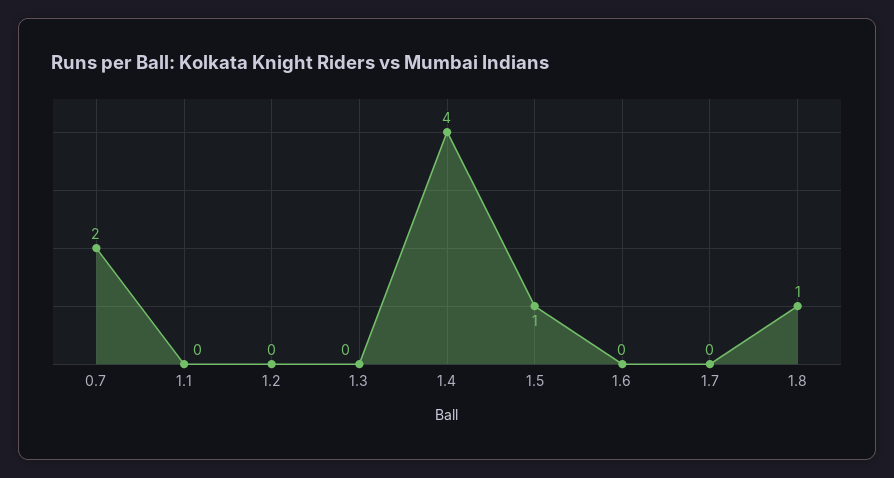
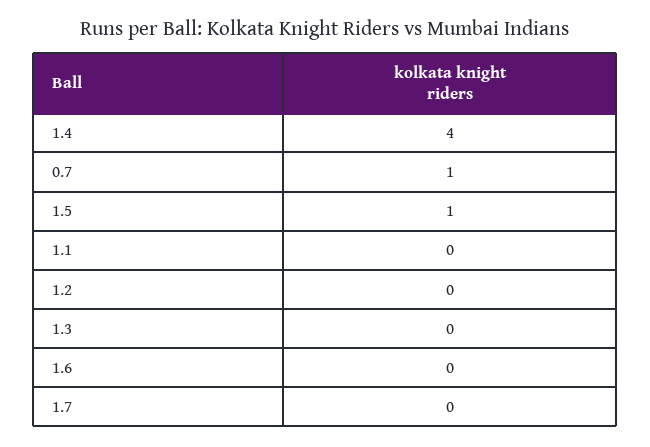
  {
-   "0.7": 2,
+   "0.7": 1,
    "1.1": 0,
    "1.2": 0,
    "1.3": 0,
    "1.4": 4,
    "1.5": 1,
    "1.6": 0,
-   "1.7": 0,
+   "1.7": 0
-   "1.8": 1
  }

